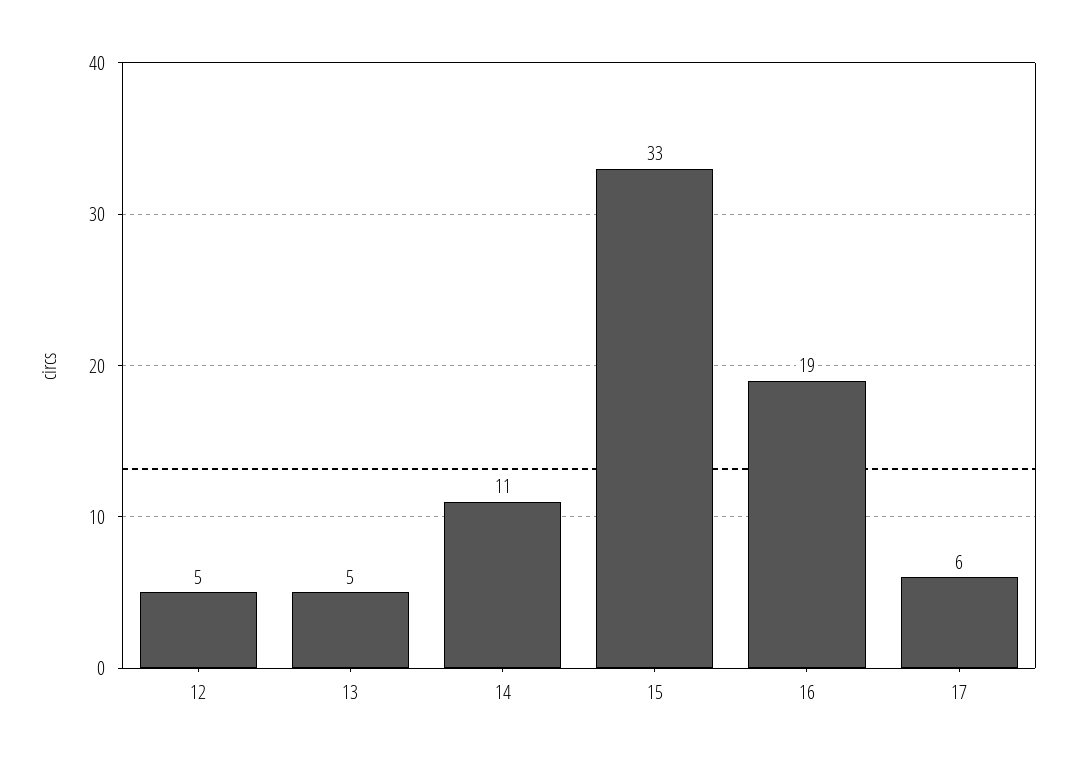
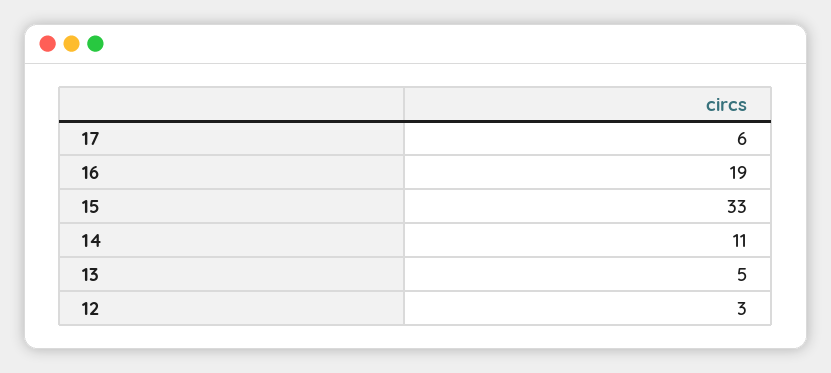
  {
-   "12": 5,
+   "12": 3,
    "13": 5,
    "14": 11,
    "15": 33,
    "16": 19,
    "17": 6
  }

